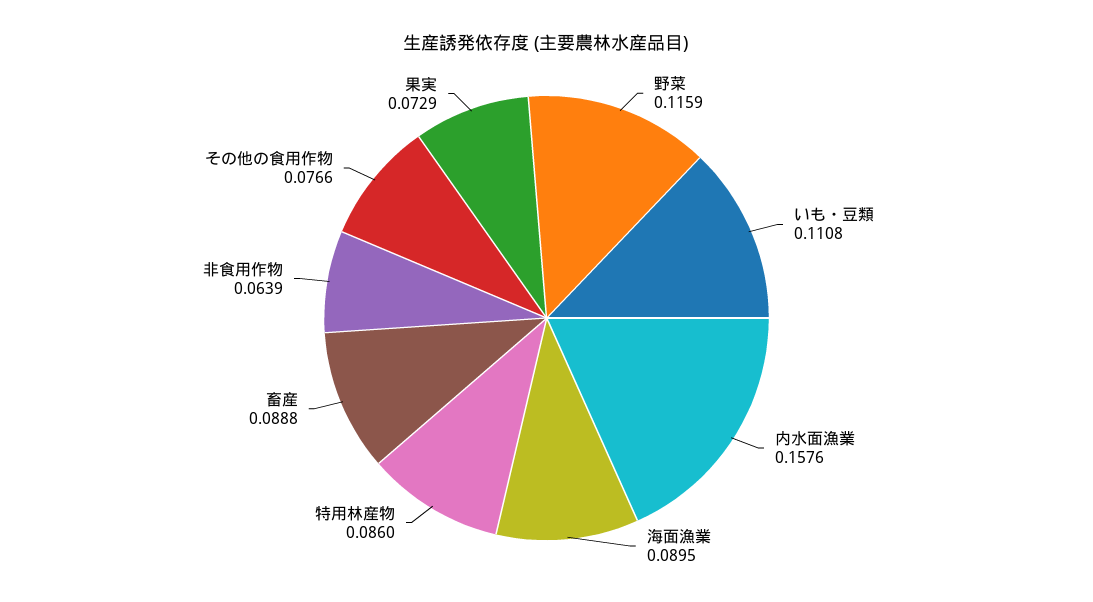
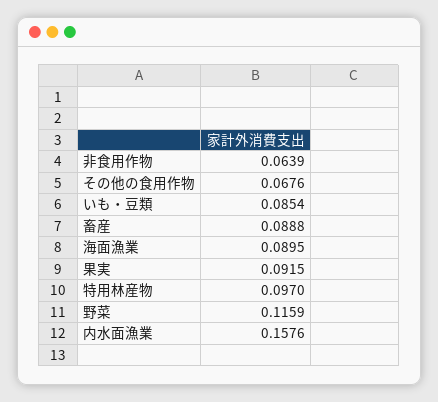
  {
    "野菜": 0.1159,
-   "いも・豆類": 0.1108,
+   "いも・豆類": 0.0854,
    "内水面漁業": 0.1576,
    "海面漁業": 0.0895,
-   "特用林産物": 0.086,
+   "特用林産物": 0.097,
    "畜産": 0.0888,
    "非食用作物": 0.0639,
-   "その他の食用作物": 0.0766,
+   "その他の食用作物": 0.0676,
-   "果実": 0.0729
+   "果実": 0.0915
  }

